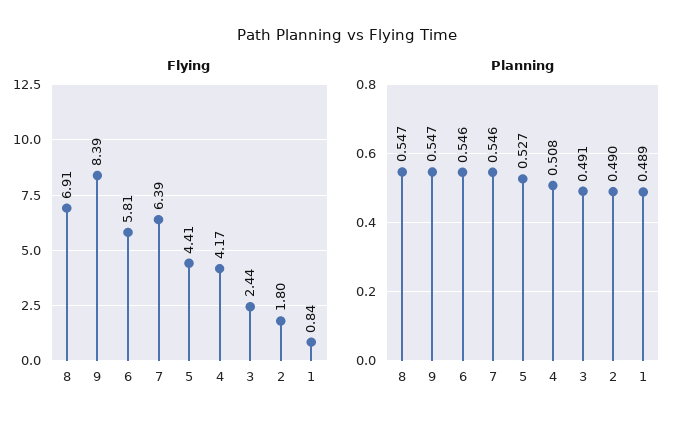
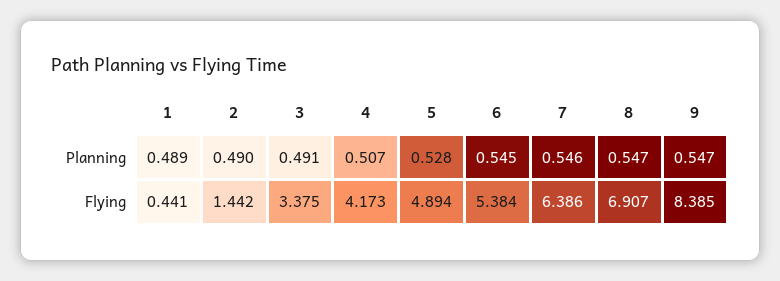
  {
    "Flying": {
      "8": 6.907,
      "9": 8.385,
-     "6": 5.81,
+     "6": 5.384,
      "7": 6.386,
-     "5": 4.41,
+     "5": 4.894,
      "4": 4.173,
-     "3": 2.44,
+     "3": 3.375,
-     "2": 1.8,
+     "2": 1.442,
-     "1": 0.84
+     "1": 0.441
    },
    "Planning": {
      "8": 0.547,
      "9": 0.547,
-     "6": 0.546,
+     "6": 0.545,
      "7": 0.546,
-     "5": 0.527,
+     "5": 0.528,
-     "4": 0.508,
+     "4": 0.507,
      "3": 0.491,
      "2": 0.49,
      "1": 0.489
    }
  }

